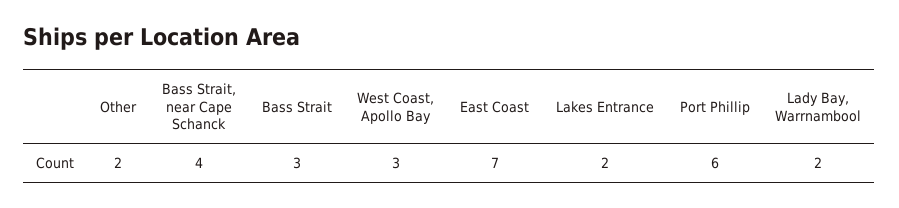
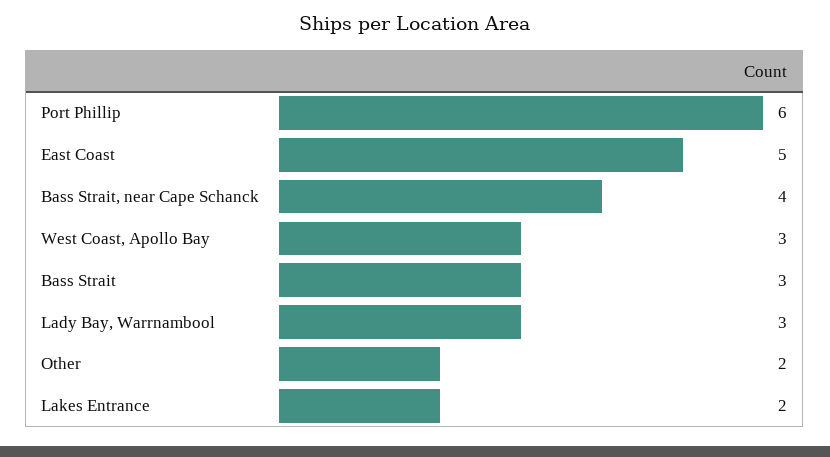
  {
    "Other": 2,
    "Bass Strait, near Cape Schanck": 4,
    "Bass Strait": 3,
    "West Coast, Apollo Bay": 3,
-   "East Coast": 7,
+   "East Coast": 5,
    "Lakes Entrance": 2,
    "Port Phillip": 6,
-   "Lady Bay, Warrnambool": 2
+   "Lady Bay, Warrnambool": 3
  }

